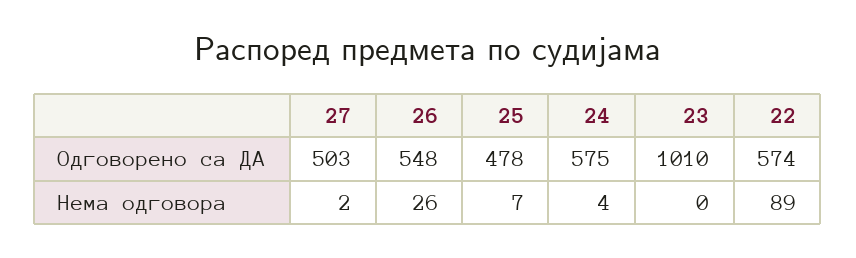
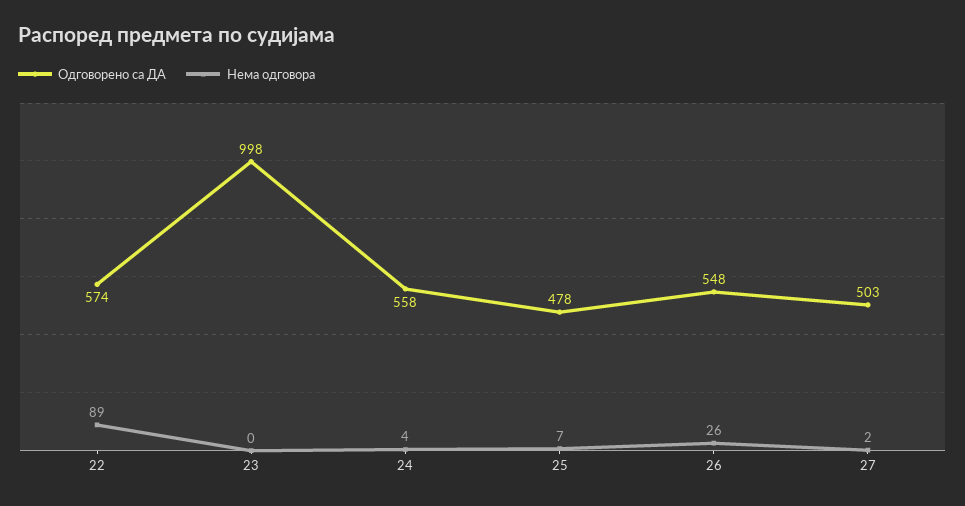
  {
    "Одговорено са ДА": {
      "27": 503,
      "26": 548,
      "25": 478,
-     "24": 575,
+     "24": 558,
-     "23": 1010,
+     "23": 998,
      "22": 574
    },
    "Нема одговора": {
      "27": 2,
      "26": 26,
      "25": 7,
      "24": 4,
      "23": 0,
      "22": 89
    }
  }

